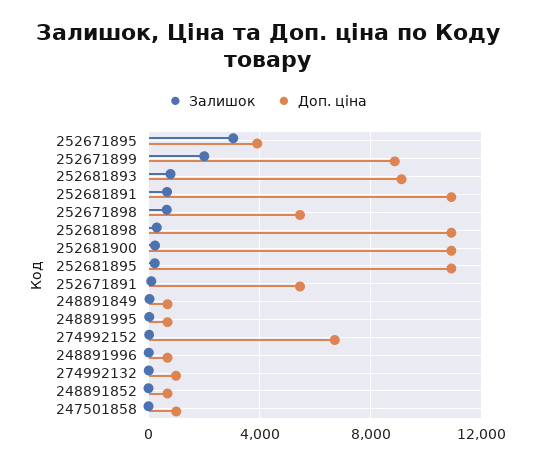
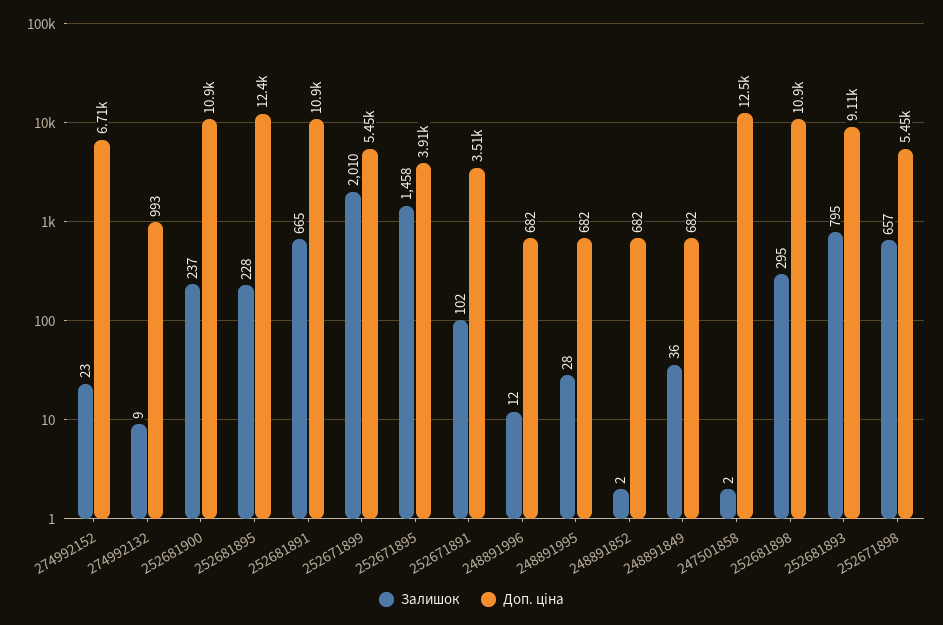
  {
    "Залишок": {
-     "252671895": 3000,
+     "252671895": 1458,
      "252671899": 2010,
      "252681893": 795,
      "252681891": 665,
      "252671898": 657,
      "252681898": 295,
      "252681900": 237,
      "252681895": 228,
      "252671891": 102,
      "248891849": 36,
      "248891995": 28,
      "274992152": 23,
      "248891996": 12,
      "274992132": 9,
      "248891852": 2,
      "247501858": 2
    },
    "Доп. ціна": {
      "252671895": 3910,
-     "252671899": 9000,
+     "252671899": 5450,
      "252681893": 9110,
      "252681891": 10900,
      "252671898": 5450,
      "252681898": 10900,
      "252681900": 10900,
-     "252681895": 11000,
+     "252681895": 12400,
-     "252671891": 5500,
+     "252671891": 3510,
      "248891849": 682,
      "248891995": 682,
      "274992152": 6710,
      "248891996": 682,
      "274992132": 993,
      "248891852": 682,
-     "247501858": 1000
+     "247501858": 12500
    }
  }

